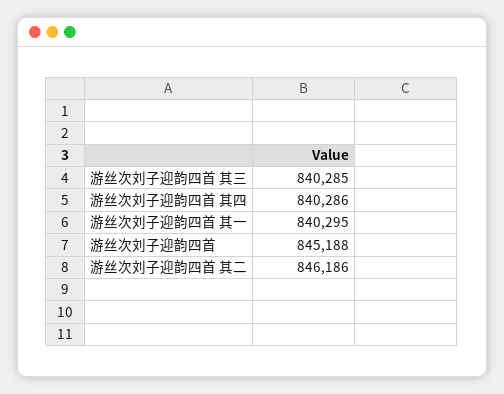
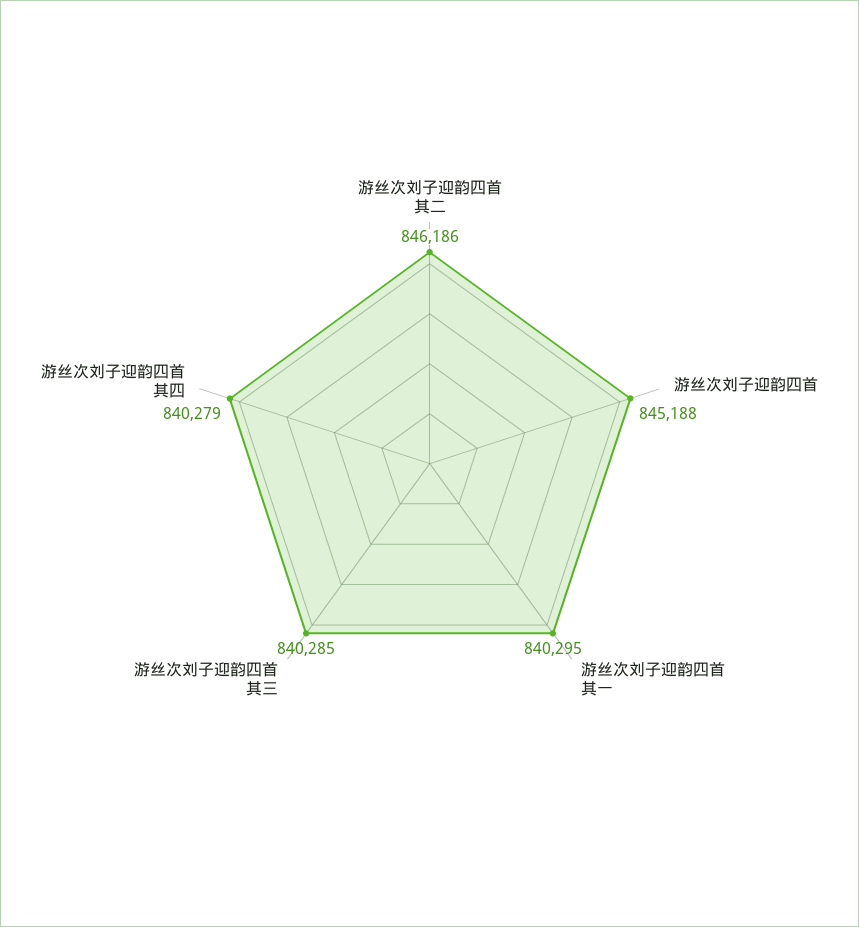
  {
    "游丝次刘子迎韵四首 其三": 840285,
-   "游丝次刘子迎韵四首 其四": 840286,
+   "游丝次刘子迎韵四首 其四": 840279,
    "游丝次刘子迎韵四首 其一": 840295,
    "游丝次刘子迎韵四首": 845188,
    "游丝次刘子迎韵四首 其二": 846186
  }

